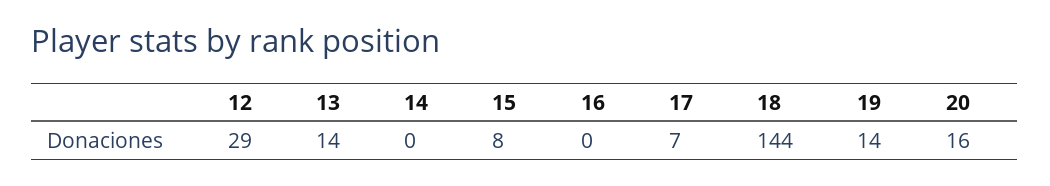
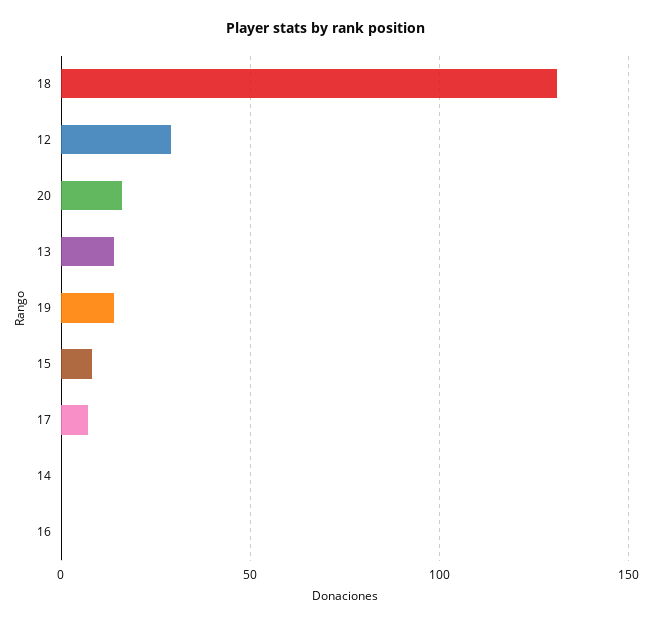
  {
    "12": 29,
    "13": 14,
    "14": 0,
    "15": 8,
    "16": 0,
    "17": 7,
-   "18": 144,
+   "18": 130,
    "19": 14,
    "20": 16
  }

